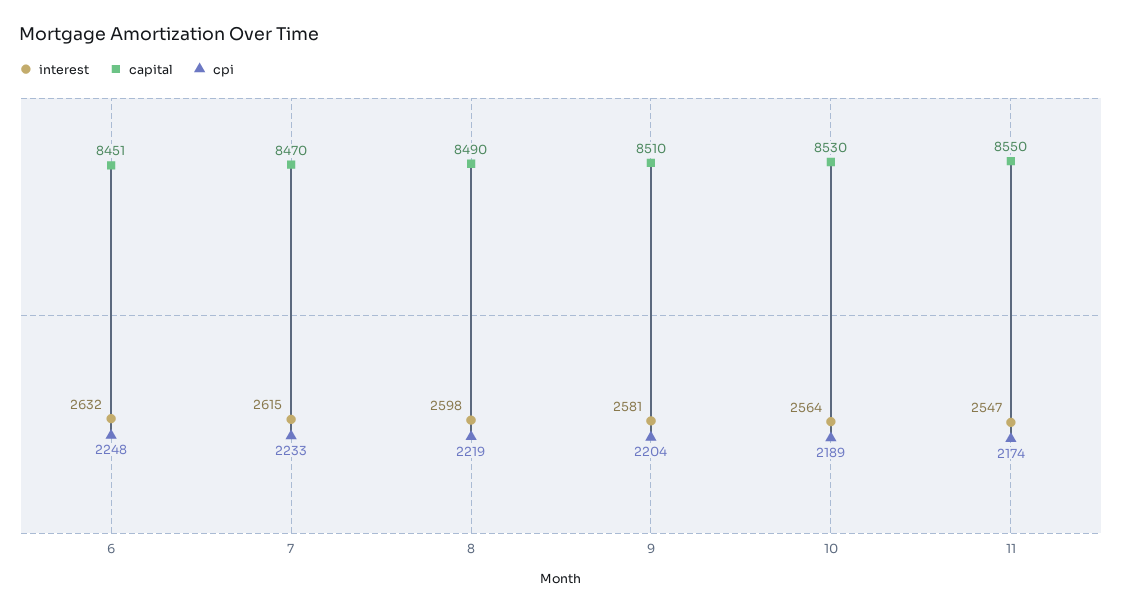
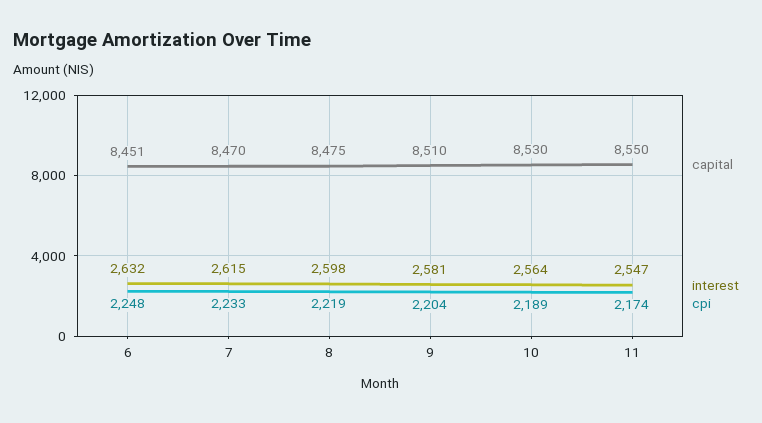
  {
    "interest": {
      "6": 2632,
      "7": 2615,
      "8": 2598,
      "9": 2581,
      "10": 2564,
      "11": 2547
    },
    "capital": {
      "6": 8451,
      "7": 8470,
-     "8": 8490,
+     "8": 8475,
      "9": 8510,
      "10": 8530,
      "11": 8550
    },
    "cpi": {
      "6": 2248,
      "7": 2233,
      "8": 2219,
      "9": 2204,
      "10": 2189,
      "11": 2174
    }
  }

